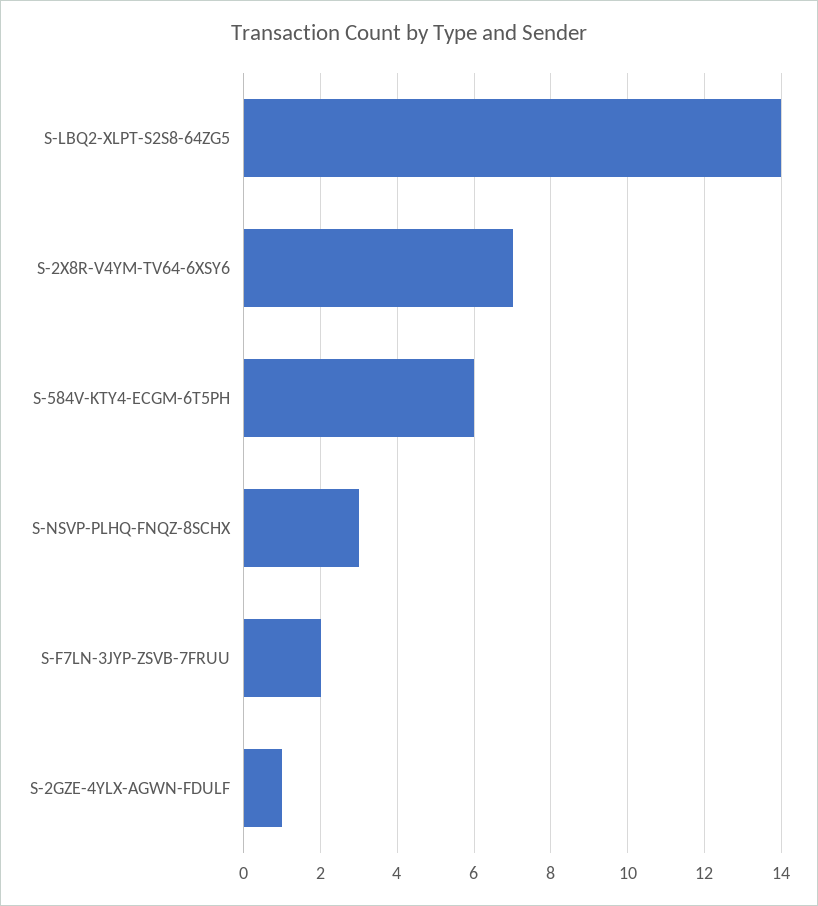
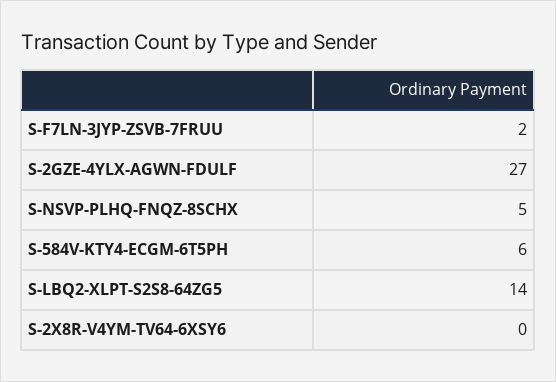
  {
    "S-LBQ2-XLPT-S2S8-64ZG5": 14,
-   "S-2X8R-V4YM-TV64-6XSY6": 7,
+   "S-2X8R-V4YM-TV64-6XSY6": 0,
    "S-584V-KTY4-ECGM-6T5PH": 6,
-   "S-NSVP-PLHQ-FNQZ-8SCHX": 3,
+   "S-NSVP-PLHQ-FNQZ-8SCHX": 5,
    "S-F7LN-3JYP-ZSVB-7FRUU": 2,
-   "S-2GZE-4YLX-AGWN-FDULF": 1
+   "S-2GZE-4YLX-AGWN-FDULF": 27
  }

